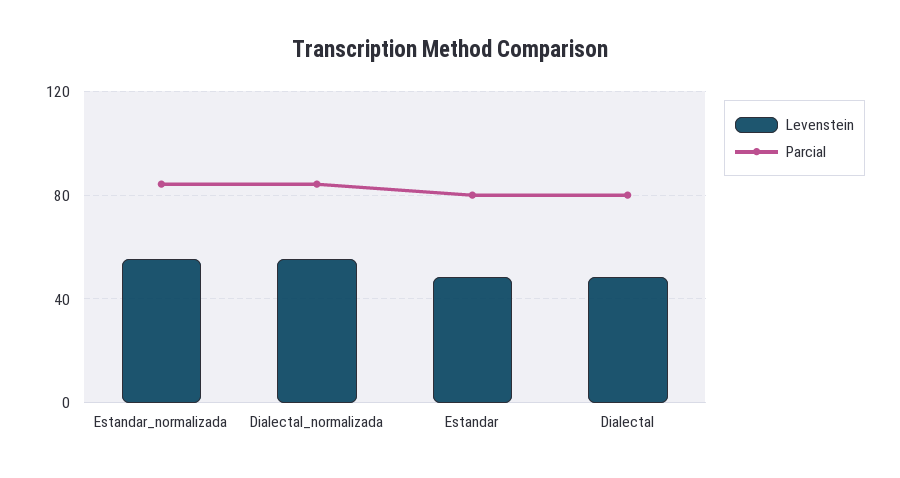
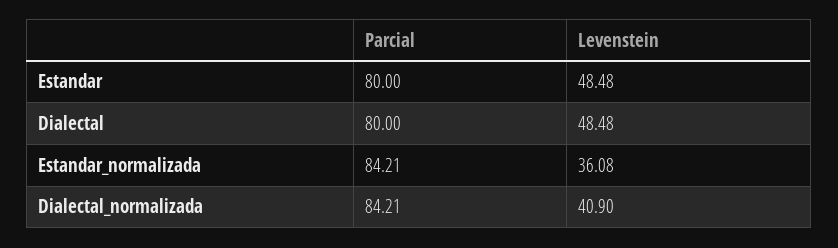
  {
    "Levenstein": {
-     "Estandar_normalizada": 55,
+     "Estandar_normalizada": 36.08,
-     "Dialectal_normalizada": 55,
+     "Dialectal_normalizada": 40.9,
      "Estandar": 48.48,
      "Dialectal": 48.48
    },
    "Parcial": {
      "Estandar_normalizada": 84.21,
      "Dialectal_normalizada": 84.21,
      "Estandar": 80,
      "Dialectal": 80
    }
  }

